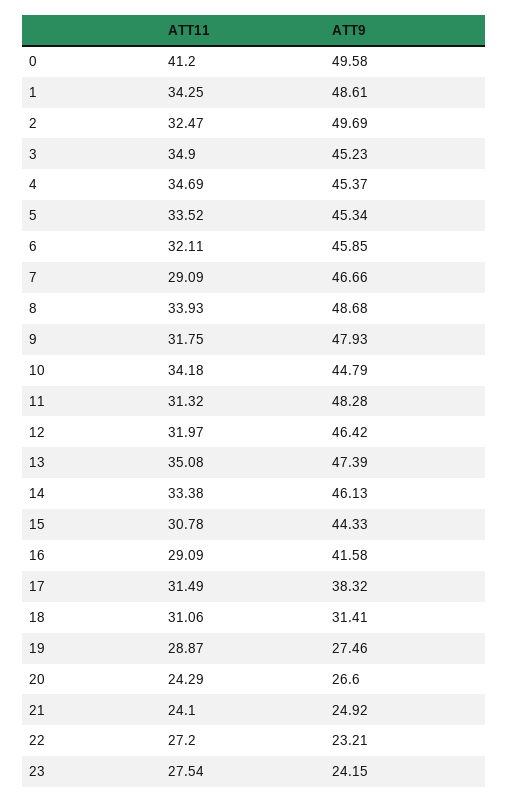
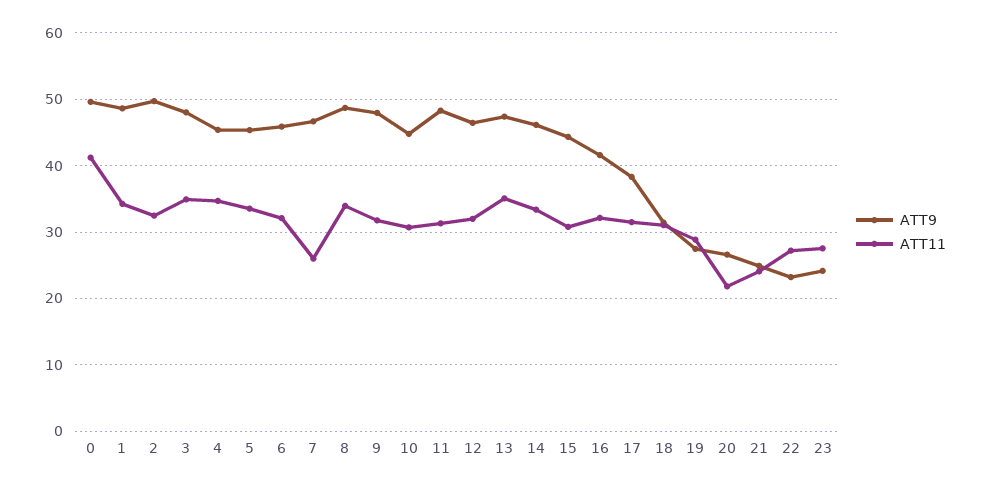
  {
    "ATT11": {
      "0": 41.2,
      "1": 34.25,
      "2": 32.47,
      "3": 34.9,
      "4": 34.69,
      "5": 33.52,
      "6": 32.11,
-     "7": 29.09,
+     "7": 26,
      "8": 33.93,
      "9": 31.75,
-     "10": 34.18,
+     "10": 31,
      "11": 31.32,
      "12": 31.97,
      "13": 35.08,
      "14": 33.38,
      "15": 30.78,
-     "16": 29.09,
+     "16": 32,
      "17": 31.49,
      "18": 31.06,
      "19": 28.87,
-     "20": 24.29,
+     "20": 22,
      "21": 24.1,
      "22": 27.2,
      "23": 27.54
    },
    "ATT9": {
      "0": 49.58,
      "1": 48.61,
      "2": 49.69,
-     "3": 45.23,
+     "3": 48,
      "4": 45.37,
      "5": 45.34,
      "6": 45.85,
      "7": 46.66,
      "8": 48.68,
      "9": 47.93,
      "10": 44.79,
      "11": 48.28,
      "12": 46.42,
      "13": 47.39,
      "14": 46.13,
      "15": 44.33,
      "16": 41.58,
      "17": 38.32,
      "18": 31.41,
      "19": 27.46,
      "20": 26.6,
      "21": 24.92,
      "22": 23.21,
      "23": 24.15
    }
  }

